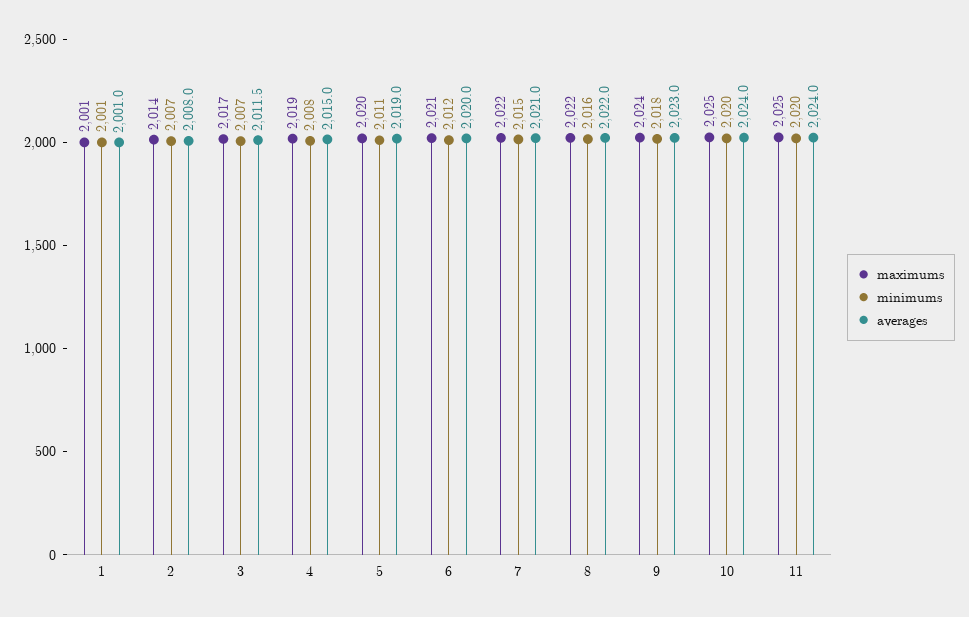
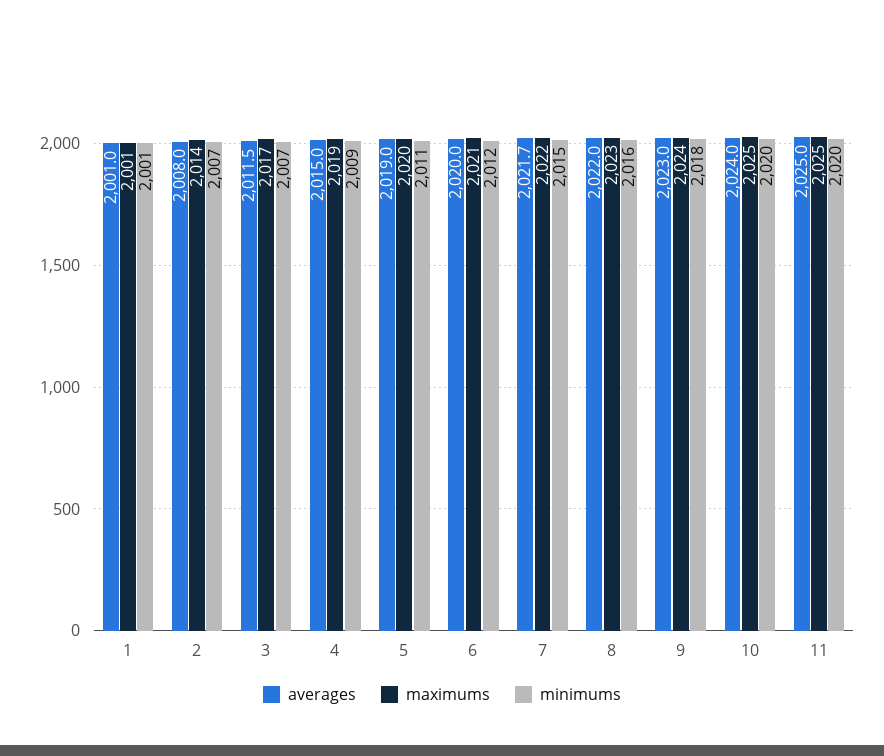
  {
    "maximums": {
      "1": 2001,
      "2": 2014,
      "3": 2017,
      "4": 2019,
      "5": 2020,
      "6": 2021,
      "7": 2022,
-     "8": 2022,
+     "8": 2023,
      "9": 2024,
      "10": 2025,
      "11": 2025
    },
    "minimums": {
      "1": 2001,
      "2": 2007,
      "3": 2007,
-     "4": 2008,
+     "4": 2009,
      "5": 2011,
      "6": 2012,
      "7": 2015,
      "8": 2016,
      "9": 2018,
      "10": 2020,
      "11": 2020
    },
    "averages": {
      "1": 2001,
      "2": 2008,
      "3": 2011.5,
      "4": 2015,
      "5": 2019,
      "6": 2020,
-     "7": 2021,
+     "7": 2021.7,
      "8": 2022,
      "9": 2023,
      "10": 2024,
-     "11": 2024
+     "11": 2025
    }
  }

